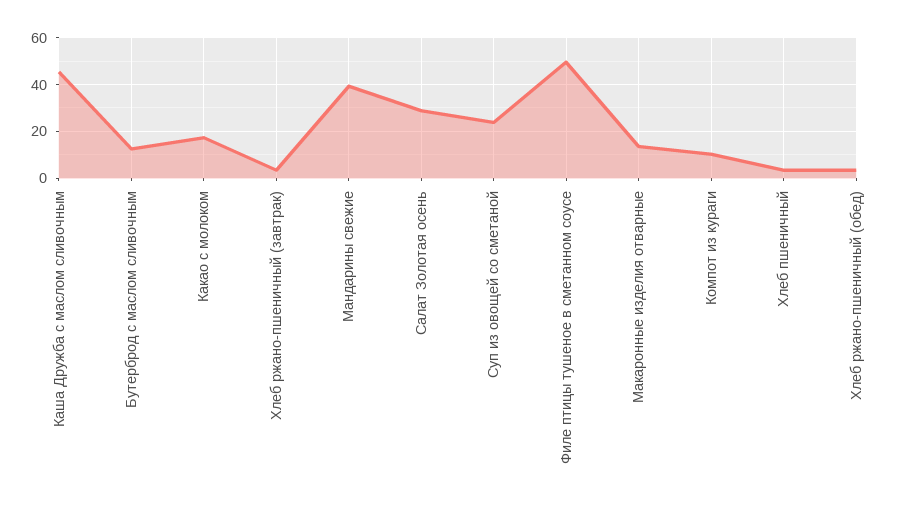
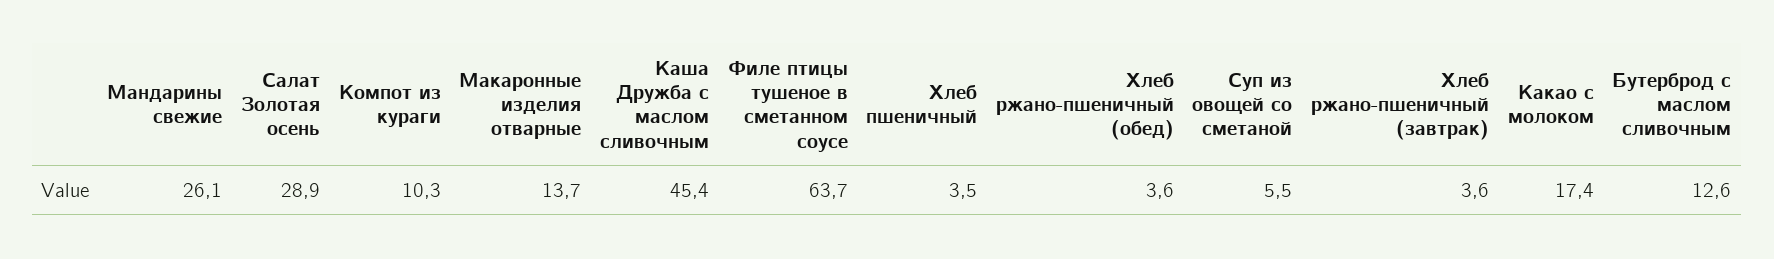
  {
    "Каша Дружба с маслом сливочным": 45.4,
    "Бутерброд с маслом сливочным": 12.6,
    "Какао с молоком": 17.4,
    "Хлеб ржано-пшеничный (завтрак)": 3.6,
-   "Мандарины свежие": 40,
+   "Мандарины свежие": 26.1,
    "Салат Золотая осень": 28.9,
-   "Суп из овощей со сметаной": 25,
+   "Суп из овощей со сметаной": 5.5,
-   "Филе птицы тушеное в сметанном соусе": 50,
+   "Филе птицы тушеное в сметанном соусе": 63.7,
    "Макаронные изделия отварные": 13.7,
    "Компот из кураги": 10.3,
    "Хлеб пшеничный": 3.5,
    "Хлеб ржано-пшеничный (обед)": 3.6
  }

